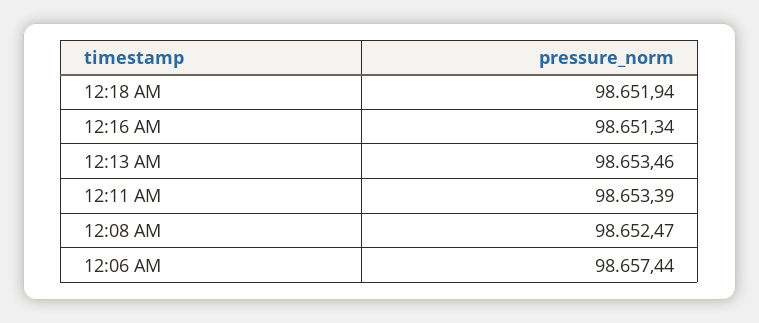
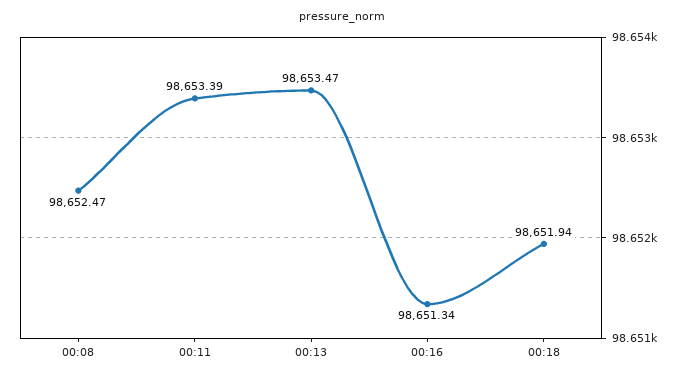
  {
    "12:18 AM": 98651.94,
    "12:16 AM": 98651.34,
-   "12:13 AM": 98653.46,
+   "12:13 AM": 98653.47,
    "12:11 AM": 98653.39,
-   "12:08 AM": 98652.47,
+   "12:08 AM": 98652.47
-   "12:06 AM": 98657.44
  }

